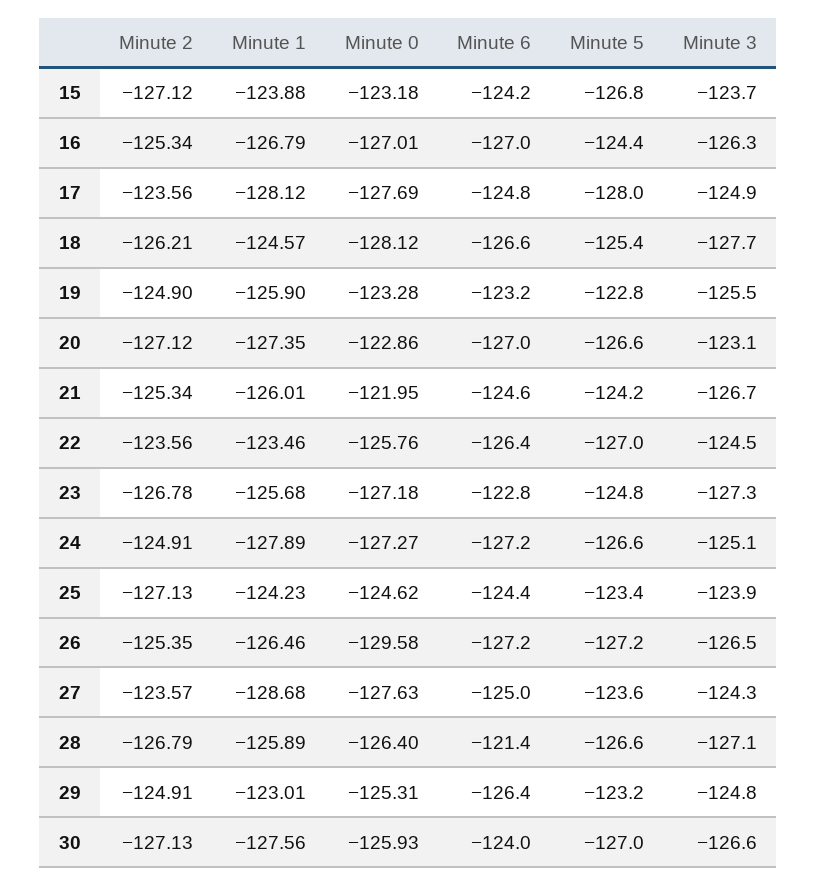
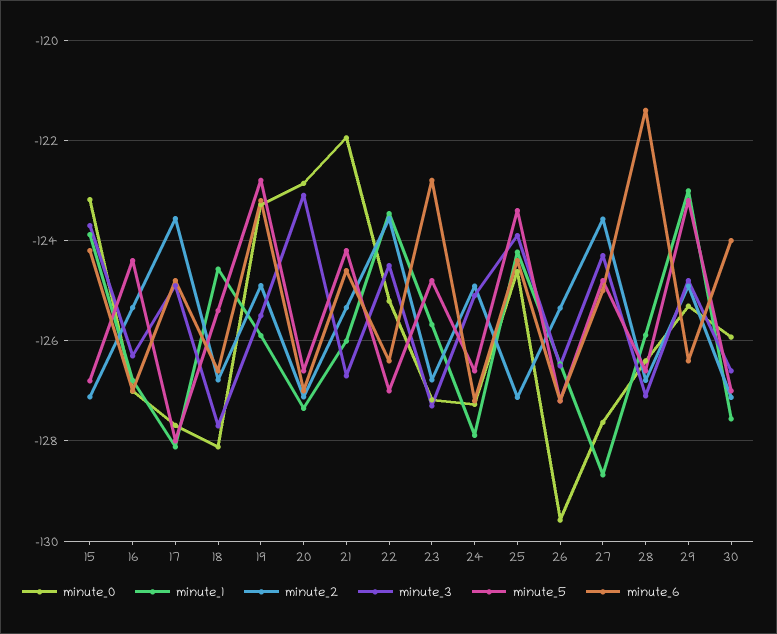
  {
    "Minute 2": {
      "15": -127.12,
      "16": -125.34,
      "17": -123.56,
-     "18": -126.21,
+     "18": -126.8,
      "19": -124.9,
      "20": -127.12,
      "21": -125.34,
      "22": -123.56,
      "23": -126.78,
      "24": -124.91,
      "25": -127.13,
      "26": -125.35,
      "27": -123.57,
      "28": -126.79,
      "29": -124.91,
      "30": -127.13
    },
    "Minute 1": {
      "15": -123.88,
      "16": -126.79,
      "17": -128.12,
      "18": -124.57,
      "19": -125.9,
      "20": -127.35,
      "21": -126.01,
      "22": -123.46,
      "23": -125.68,
      "24": -127.89,
      "25": -124.23,
      "26": -126.46,
      "27": -128.68,
      "28": -125.89,
      "29": -123.01,
      "30": -127.56
    },
    "Minute 0": {
      "15": -123.18,
      "16": -127.01,
      "17": -127.69,
      "18": -128.12,
      "19": -123.28,
      "20": -122.86,
      "21": -121.95,
-     "22": -125.76,
+     "22": -125.2,
      "23": -127.18,
      "24": -127.27,
      "25": -124.62,
      "26": -129.58,
      "27": -127.63,
      "28": -126.4,
      "29": -125.31,
      "30": -125.93
    },
    "Minute 6": {
      "15": -124.2,
      "16": -127,
      "17": -124.8,
      "18": -126.6,
      "19": -123.2,
      "20": -127,
      "21": -124.6,
      "22": -126.4,
      "23": -122.8,
      "24": -127.2,
      "25": -124.4,
      "26": -127.2,
      "27": -125,
      "28": -121.4,
      "29": -126.4,
      "30": -124
    },
    "Minute 5": {
      "15": -126.8,
      "16": -124.4,
      "17": -128,
      "18": -125.4,
      "19": -122.8,
      "20": -126.6,
      "21": -124.2,
      "22": -127,
      "23": -124.8,
      "24": -126.6,
      "25": -123.4,
      "26": -127.2,
-     "27": -123.6,
+     "27": -124.8,
      "28": -126.6,
      "29": -123.2,
      "30": -127
    },
    "Minute 3": {
      "15": -123.7,
      "16": -126.3,
      "17": -124.9,
      "18": -127.7,
      "19": -125.5,
      "20": -123.1,
      "21": -126.7,
      "22": -124.5,
      "23": -127.3,
      "24": -125.1,
      "25": -123.9,
      "26": -126.5,
      "27": -124.3,
      "28": -127.1,
      "29": -124.8,
      "30": -126.6
    }
  }

